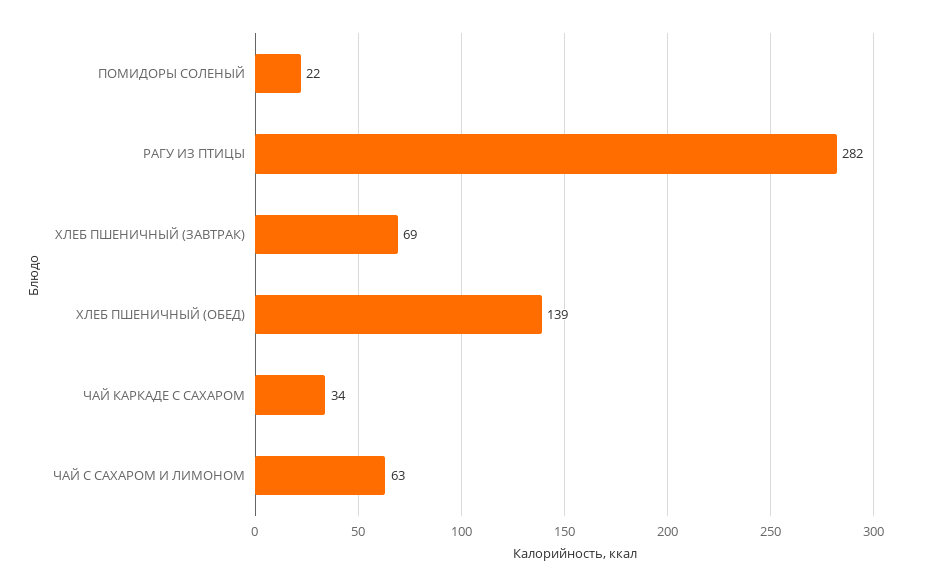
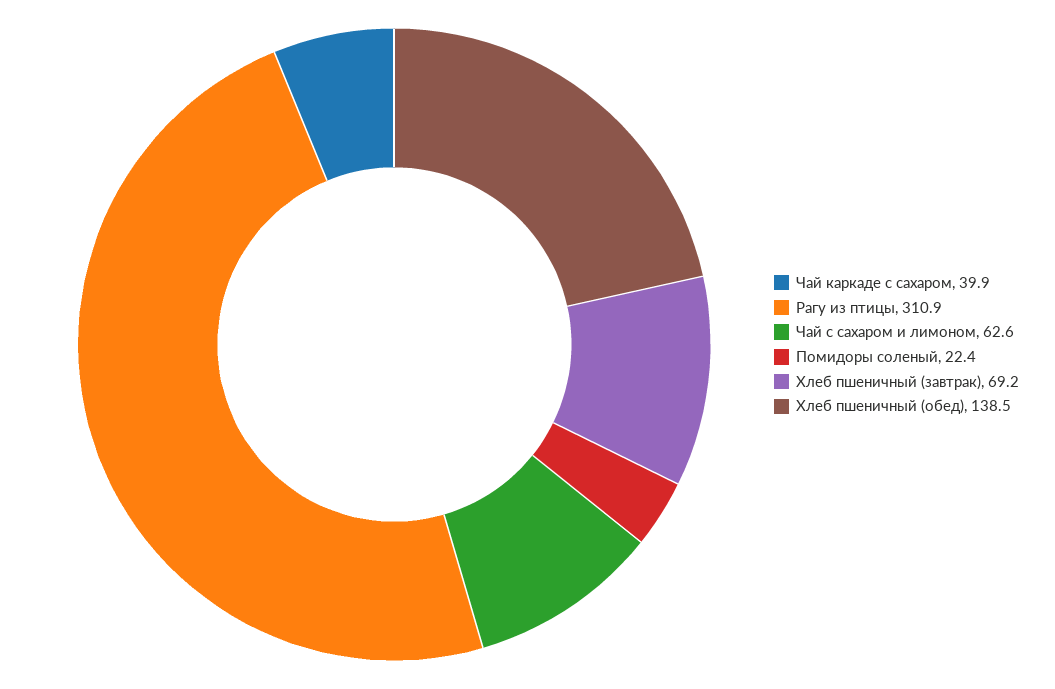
  {
    "ПОМИДОРЫ СОЛЕНЫЙ": 22.4,
-   "РАГУ ИЗ ПТИЦЫ": 282,
+   "РАГУ ИЗ ПТИЦЫ": 310.9,
    "ХЛЕБ ПШЕНИЧНЫЙ (ЗАВТРАК)": 69.2,
    "ХЛЕБ ПШЕНИЧНЫЙ (ОБЕД)": 138.5,
-   "ЧАЙ КАРКАДЕ С САХАРОМ": 34,
+   "ЧАЙ КАРКАДЕ С САХАРОМ": 39.9,
    "ЧАЙ С САХАРОМ И ЛИМОНОМ": 62.6
  }

